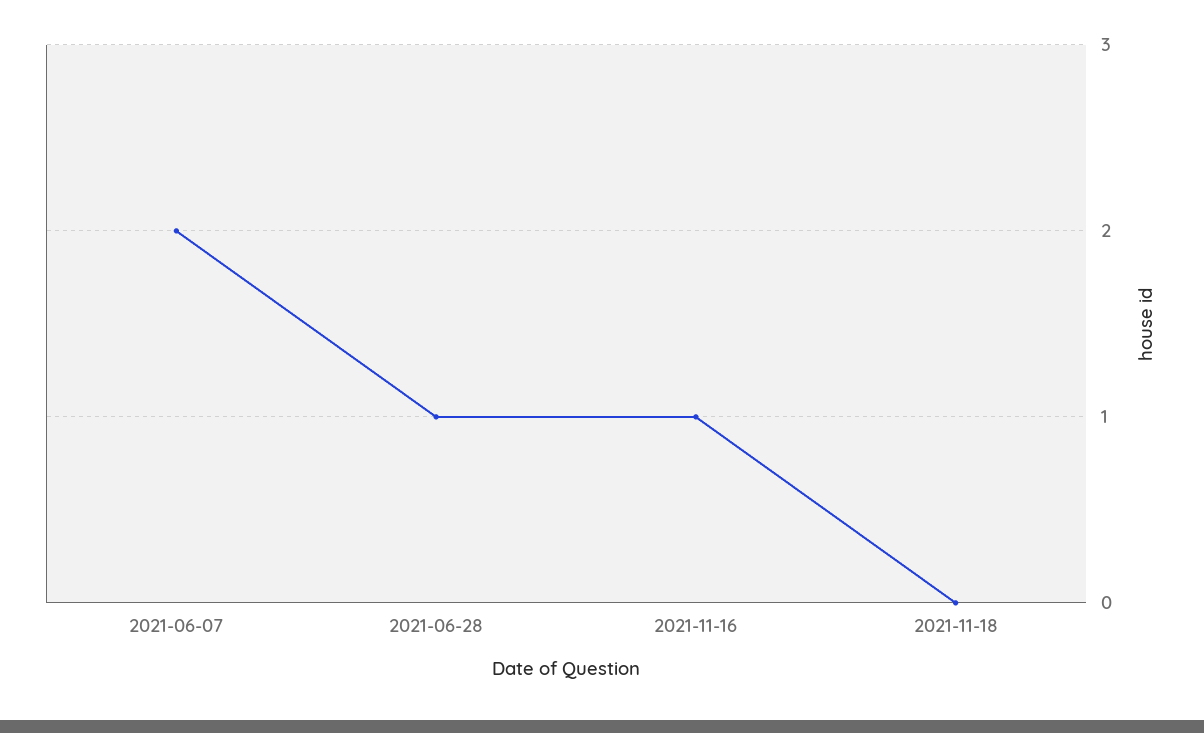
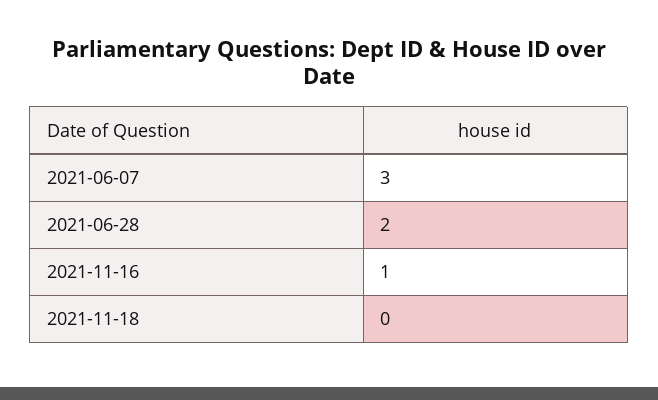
  {
-   "2021-06-07": 2,
+   "2021-06-07": 3,
-   "2021-06-28": 1,
+   "2021-06-28": 2,
    "2021-11-16": 1,
    "2021-11-18": 0
  }

